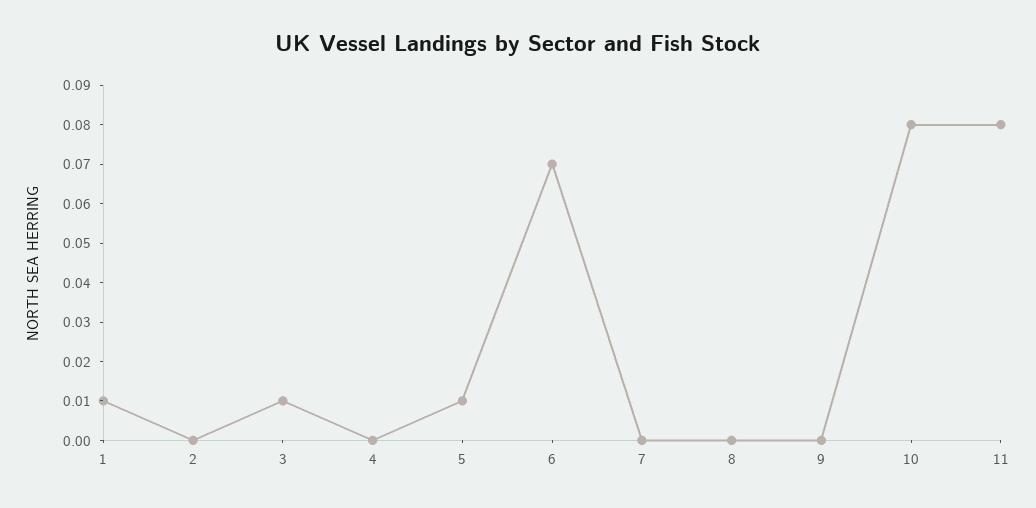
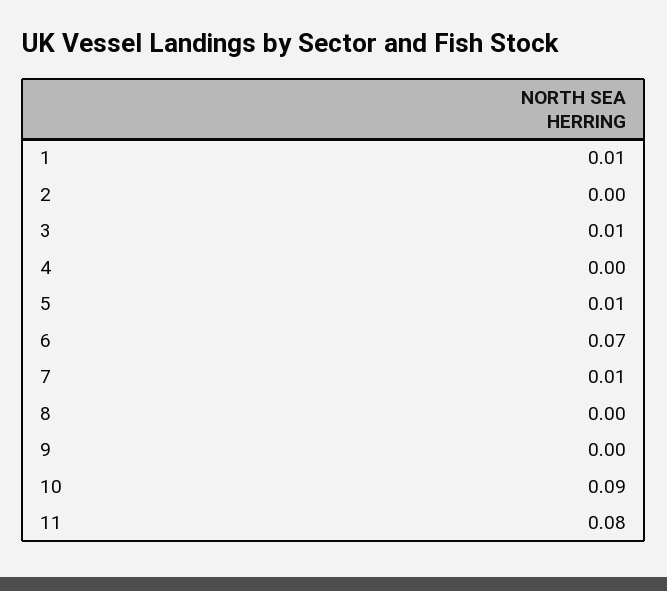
  {
    "1": 0.01,
    "2": 0,
    "3": 0.01,
    "4": 0,
    "5": 0.01,
    "6": 0.07,
-   "7": 0,
+   "7": 0.01,
    "8": 0,
    "9": 0,
-   "10": 0.08,
+   "10": 0.09,
    "11": 0.08
  }

